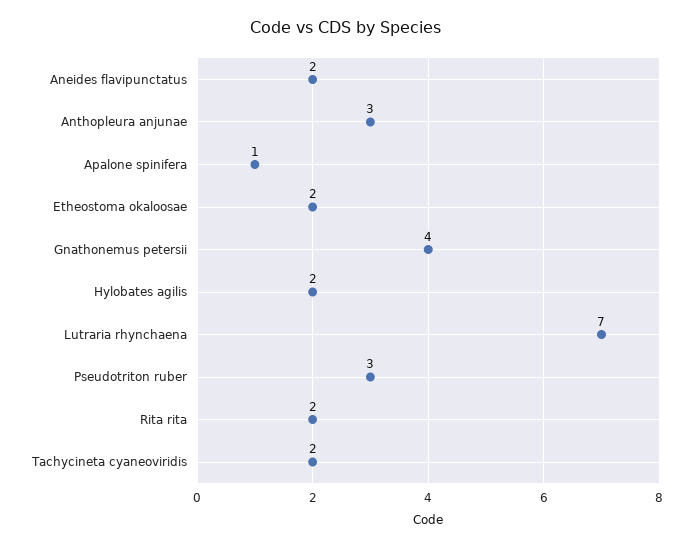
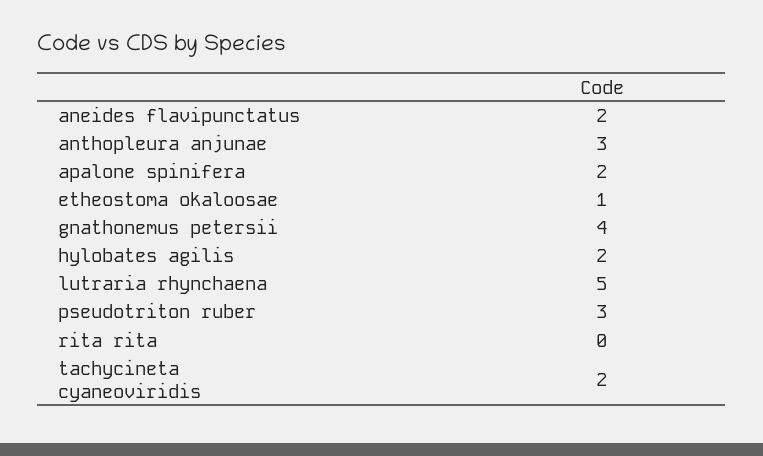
  {
    "Aneides flavipunctatus": 2,
    "Anthopleura anjunae": 3,
-   "Apalone spinifera": 1,
+   "Apalone spinifera": 2,
-   "Etheostoma okaloosae": 2,
+   "Etheostoma okaloosae": 1,
    "Gnathonemus petersii": 4,
    "Hylobates agilis": 2,
-   "Lutraria rhynchaena": 7,
+   "Lutraria rhynchaena": 5,
    "Pseudotriton ruber": 3,
-   "Rita rita": 2,
+   "Rita rita": 0,
    "Tachycineta cyaneoviridis": 2
  }

